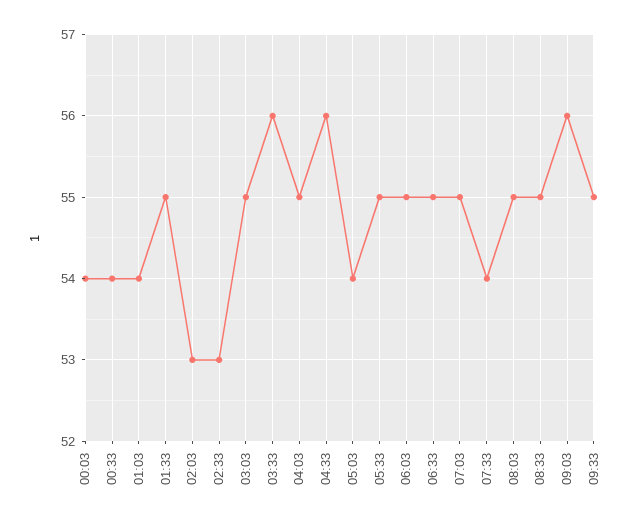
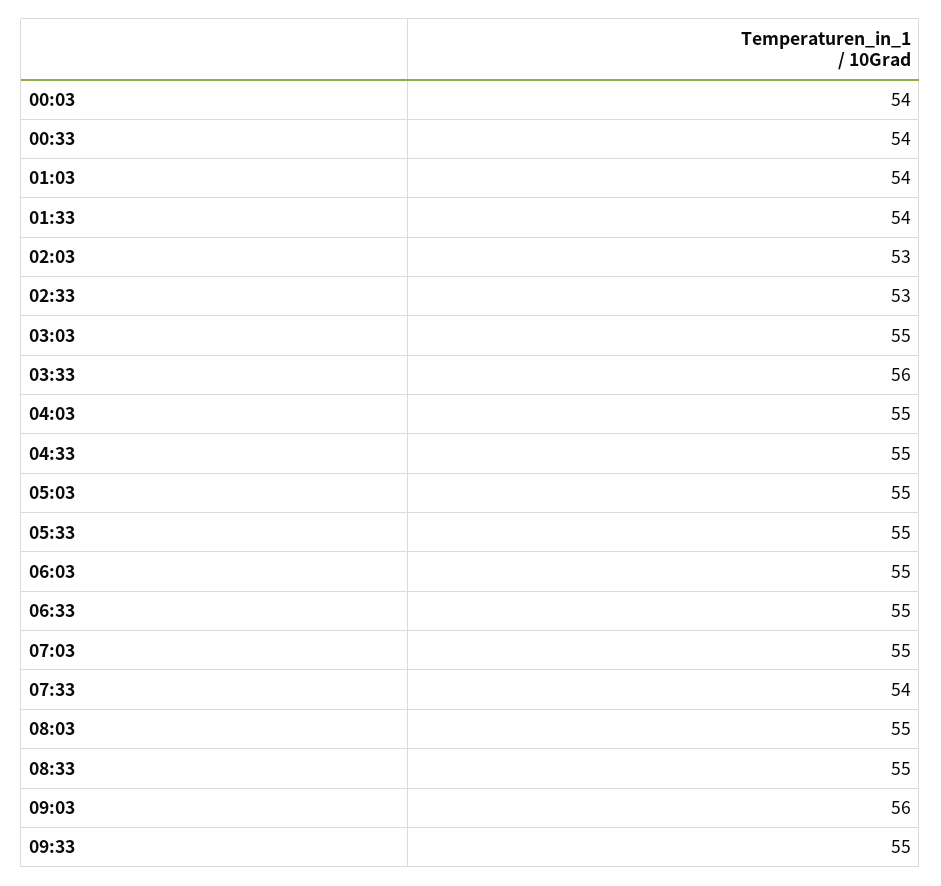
  {
    "00:03": 54,
    "00:33": 54,
    "01:03": 54,
-   "01:33": 55,
+   "01:33": 54,
    "02:03": 53,
    "02:33": 53,
    "03:03": 55,
    "03:33": 56,
    "04:03": 55,
-   "04:33": 56,
+   "04:33": 55,
-   "05:03": 54,
+   "05:03": 55,
    "05:33": 55,
    "06:03": 55,
    "06:33": 55,
    "07:03": 55,
    "07:33": 54,
    "08:03": 55,
    "08:33": 55,
    "09:03": 56,
    "09:33": 55
  }

